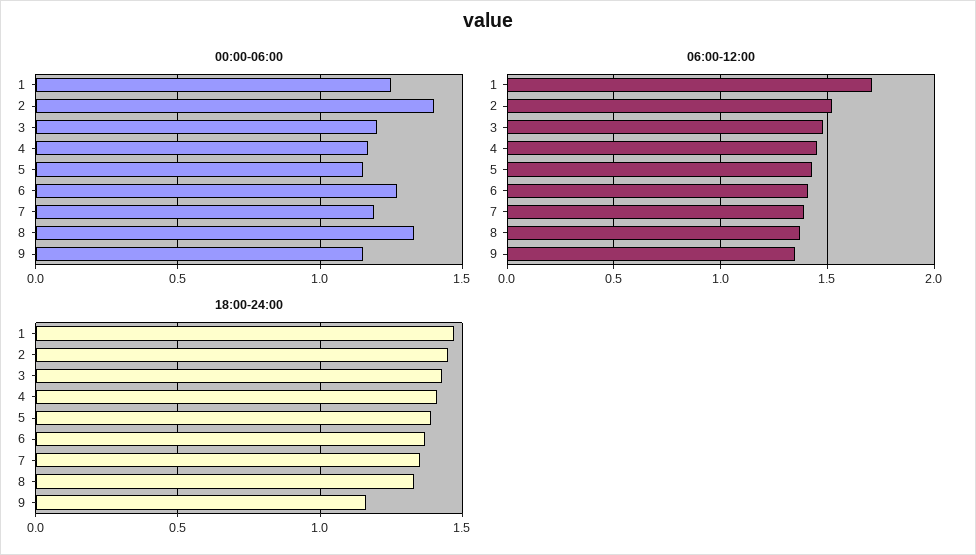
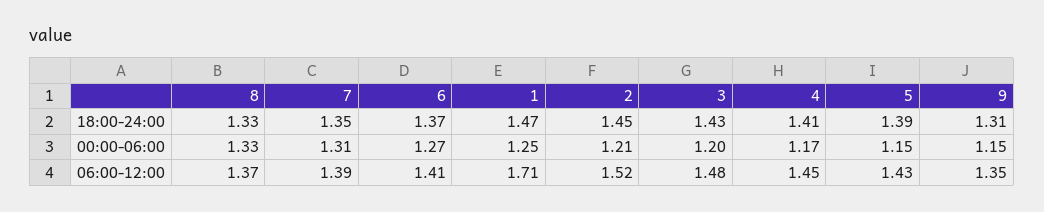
  {
    "00:00-06:00": {
      "1": 1.25,
-     "2": 1.4,
+     "2": 1.21,
      "3": 1.2,
      "4": 1.17,
      "5": 1.15,
      "6": 1.27,
-     "7": 1.2,
+     "7": 1.31,
      "8": 1.33,
      "9": 1.15
    },
    "06:00-12:00": {
      "1": 1.71,
      "2": 1.52,
      "3": 1.48,
      "4": 1.45,
      "5": 1.43,
      "6": 1.41,
      "7": 1.39,
      "8": 1.37,
      "9": 1.35
    },
    "18:00-24:00": {
      "1": 1.47,
      "2": 1.45,
      "3": 1.43,
      "4": 1.41,
      "5": 1.39,
      "6": 1.37,
      "7": 1.35,
      "8": 1.33,
-     "9": 1.15
+     "9": 1.31
    }
  }

